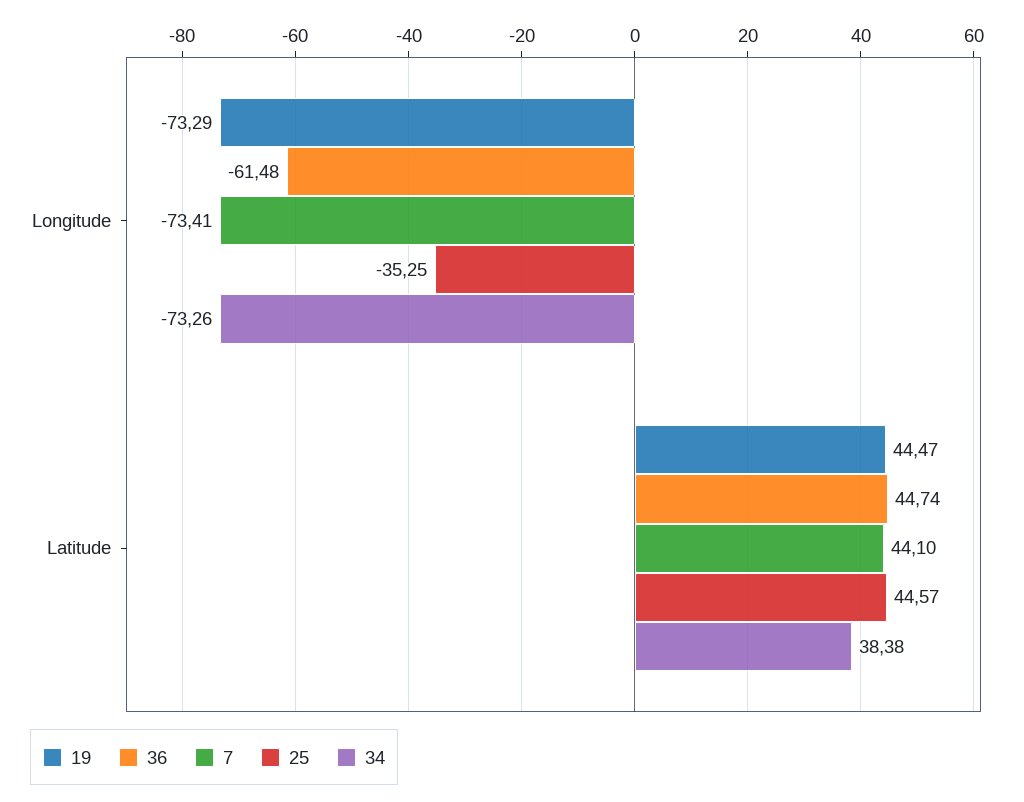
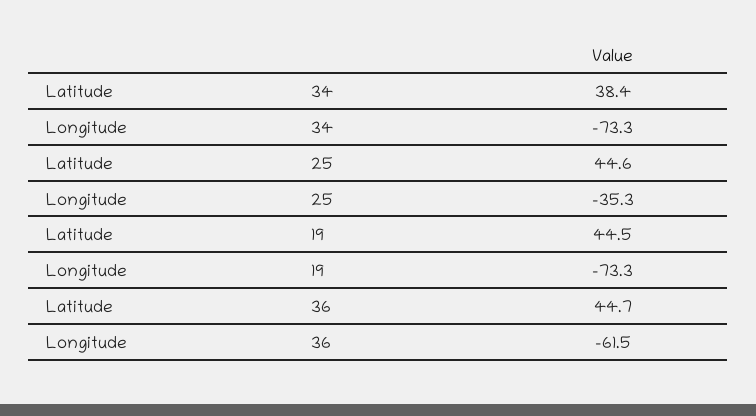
  {
    "19": {
      "Longitude": -73.29,
      "Latitude": 44.47
    },
    "36": {
      "Longitude": -61.48,
      "Latitude": 44.74
    },
-   "7": {
-     "Longitude": -73.41,
-     "Latitude": 44.1
-   },
    "25": {
      "Longitude": -35.25,
      "Latitude": 44.57
    },
    "34": {
      "Longitude": -73.26,
      "Latitude": 38.38
    }
  }

